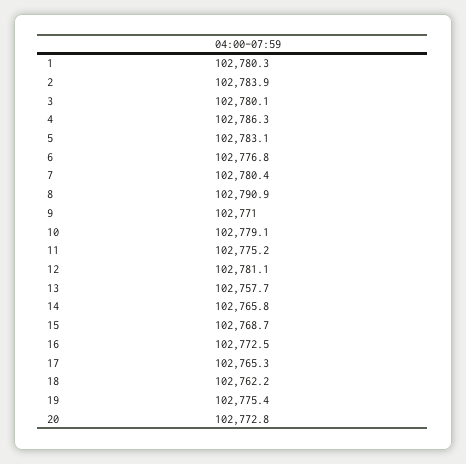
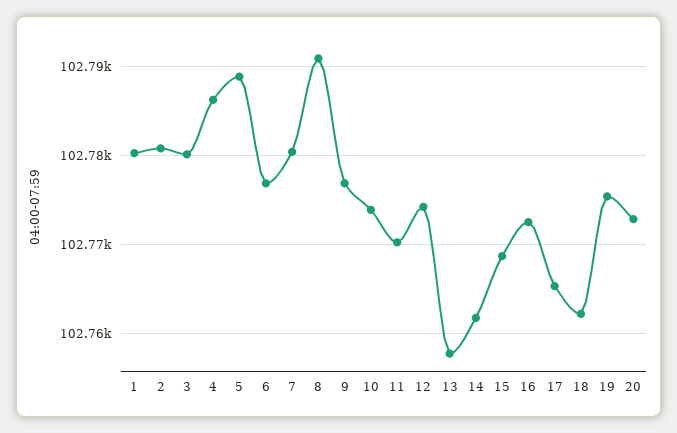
  {
    "1": 102780.3,
-   "2": 102783.9,
+   "2": 102781,
    "3": 102780.1,
    "4": 102786.3,
-   "5": 102783.1,
+   "5": 102789,
    "6": 102776.8,
    "7": 102780.4,
    "8": 102790.9,
-   "9": 102771,
+   "9": 102777,
-   "10": 102779.1,
+   "10": 102774,
-   "11": 102775.2,
+   "11": 102770,
-   "12": 102781.1,
+   "12": 102774,
    "13": 102757.7,
-   "14": 102765.8,
+   "14": 102762,
    "15": 102768.7,
    "16": 102772.5,
    "17": 102765.3,
    "18": 102762.2,
    "19": 102775.4,
    "20": 102772.8
  }

